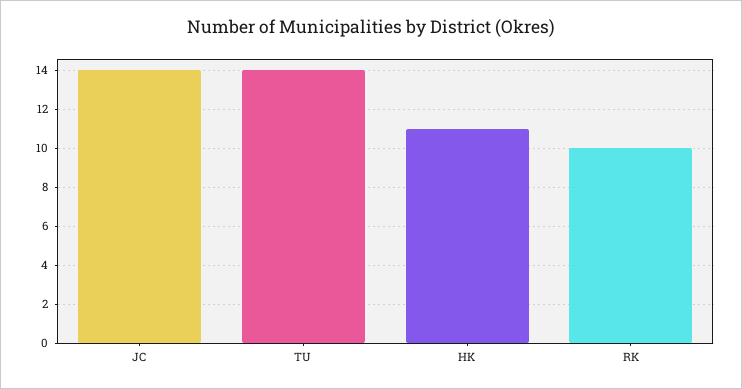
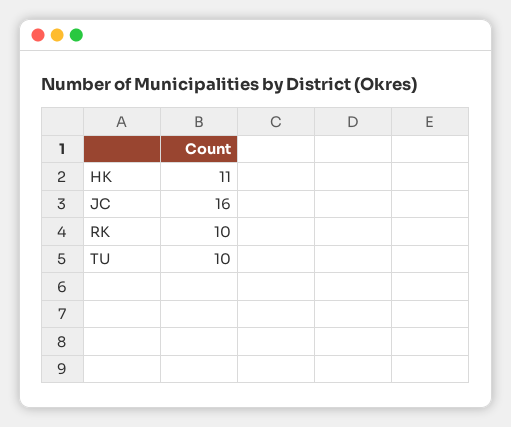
  {
-   "JC": 14,
+   "JC": 16,
-   "TU": 14,
+   "TU": 10,
    "HK": 11,
    "RK": 10
  }

